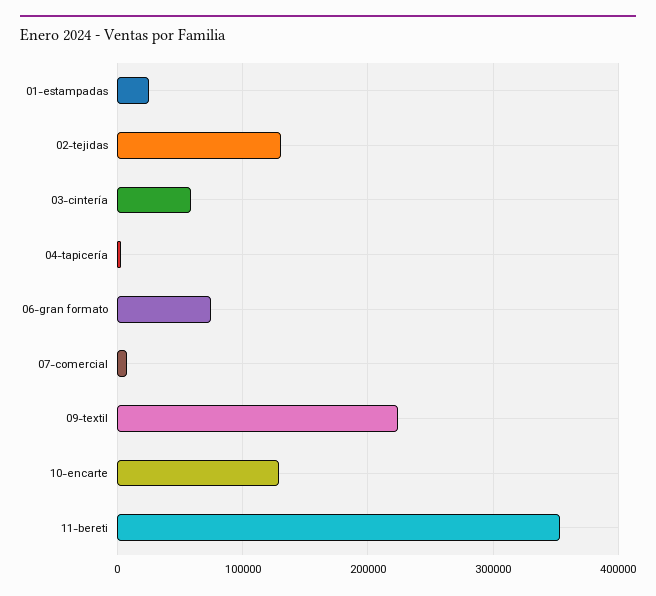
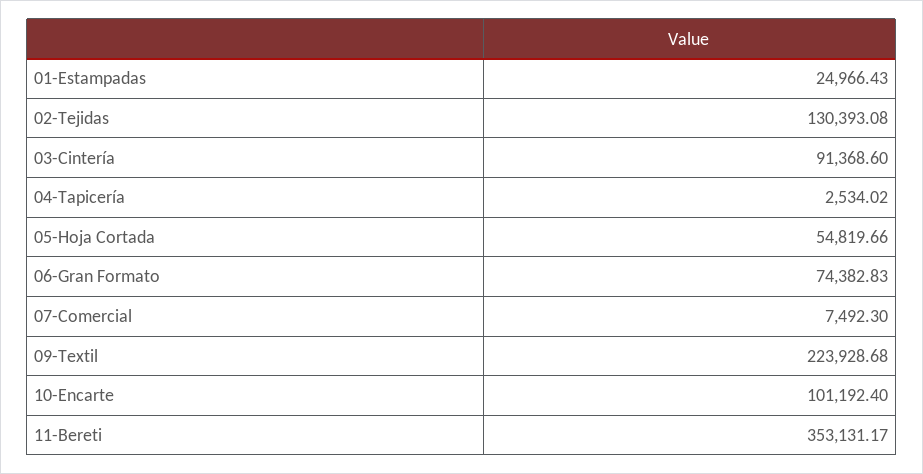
  {
    "01-estampadas": 24966.43,
    "02-tejidas": 130393.08,
-   "03-cintería": 60000,
+   "03-cintería": 91368.6,
    "04-tapicería": 2534.02,
    "06-gran formato": 74382.83,
    "07-comercial": 7492.3,
    "09-textil": 223928.68,
-   "10-encarte": 130000,
+   "10-encarte": 101192.4,
-   "11-bereti": 353131.17
+   "11-bereti": 353131.17,
+   "05-Hoja Cortada": 54819.66
  }

